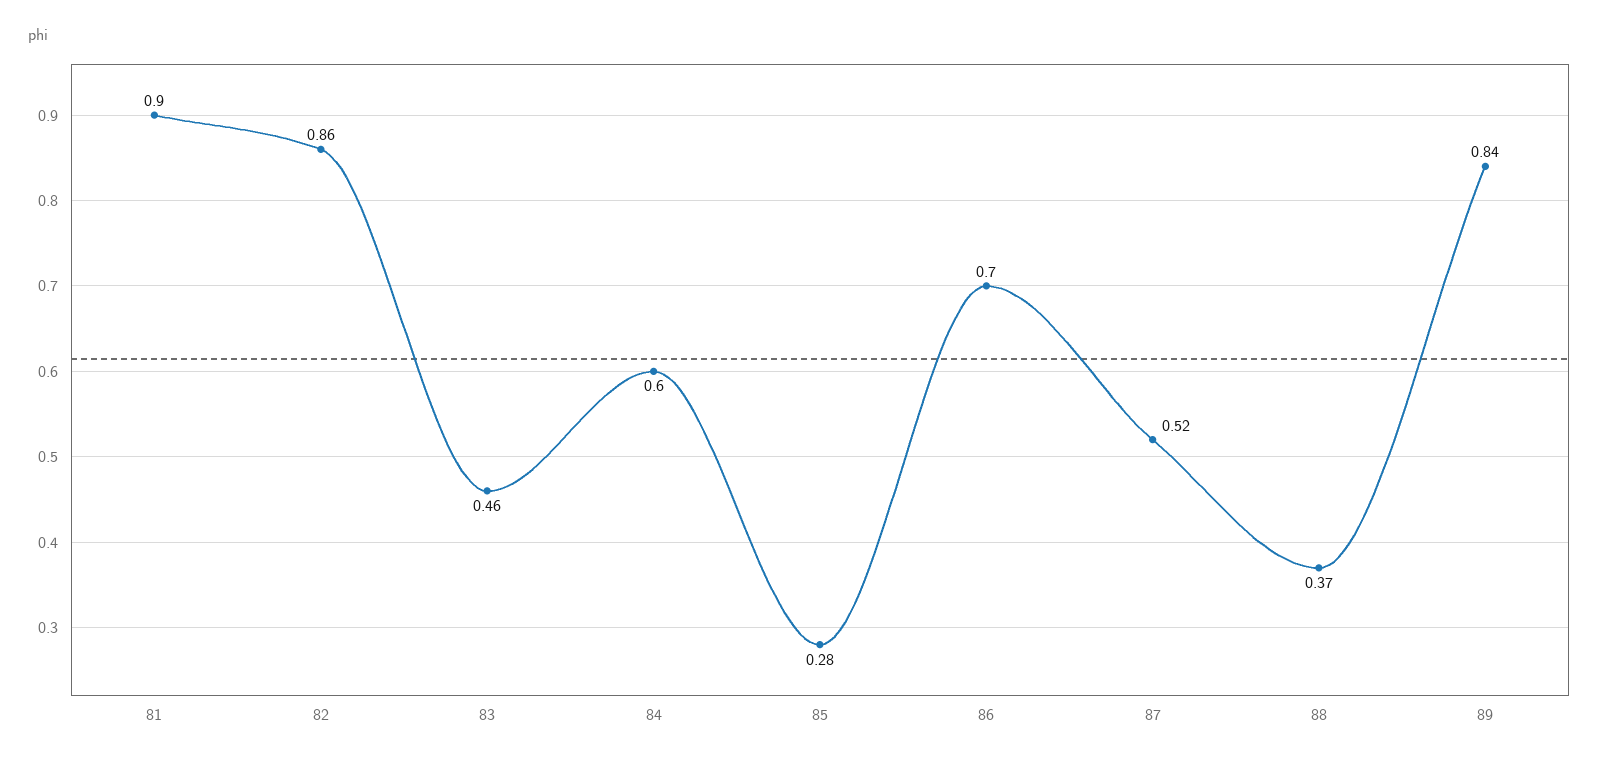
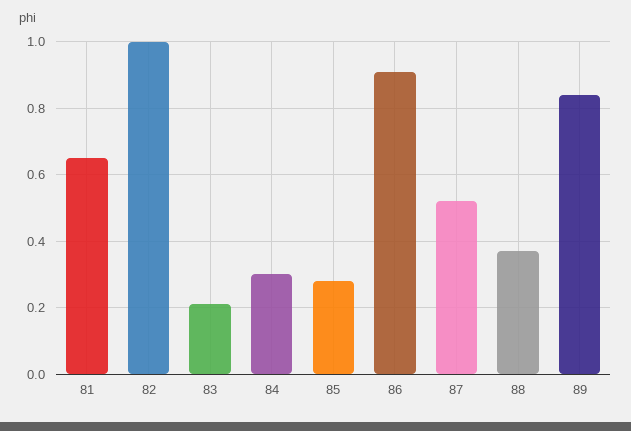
  {
-   "81": 0.9,
+   "81": 0.65,
-   "82": 0.86,
+   "82": 1,
-   "83": 0.46,
+   "83": 0.2,
-   "84": 0.6,
+   "84": 0.3,
    "85": 0.28,
-   "86": 0.7,
+   "86": 0.9,
    "87": 0.52,
    "88": 0.37,
    "89": 0.84
  }

